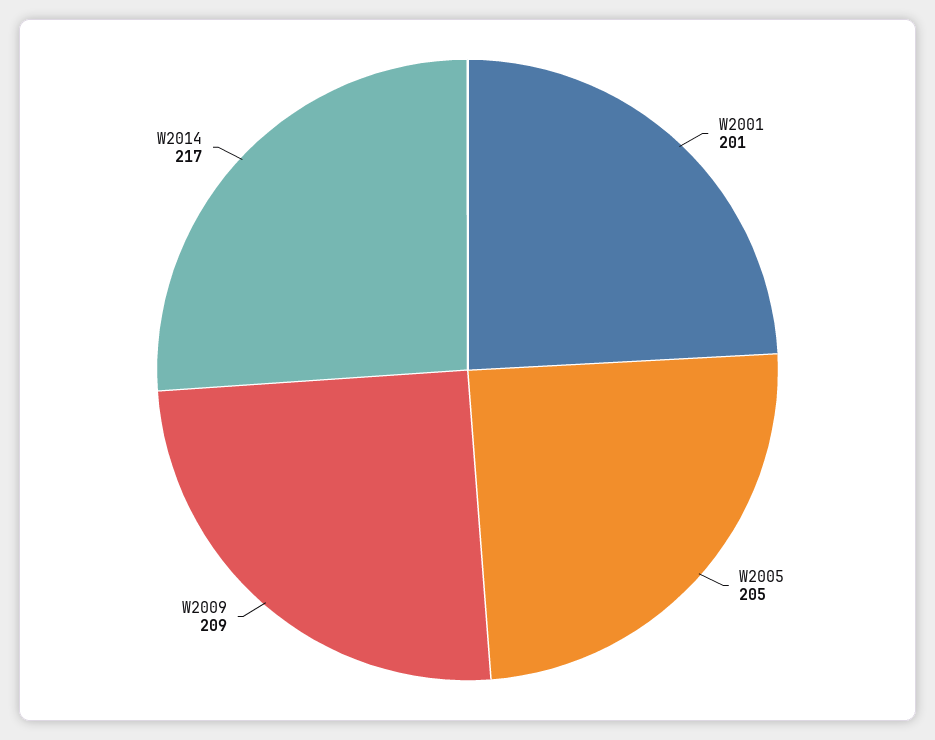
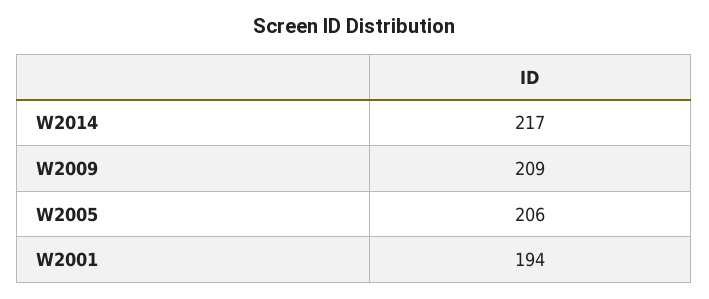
  {
-   "W2001": 201,
+   "W2001": 194,
-   "W2005": 205,
+   "W2005": 206,
    "W2009": 209,
    "W2014": 217
  }

